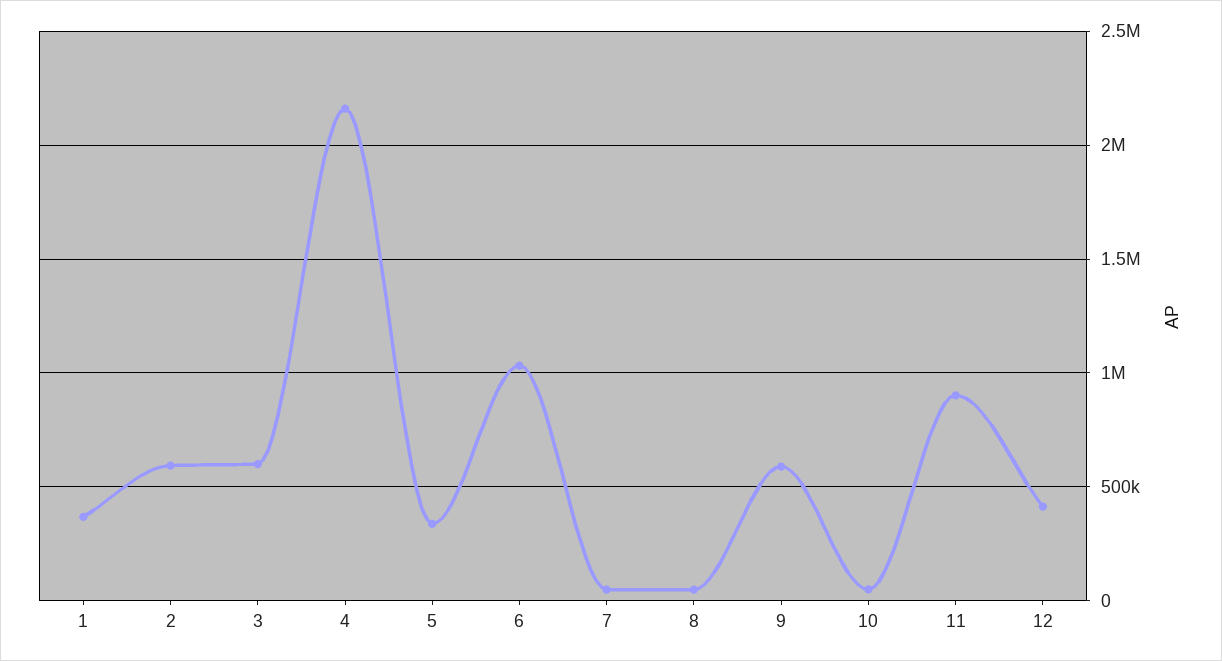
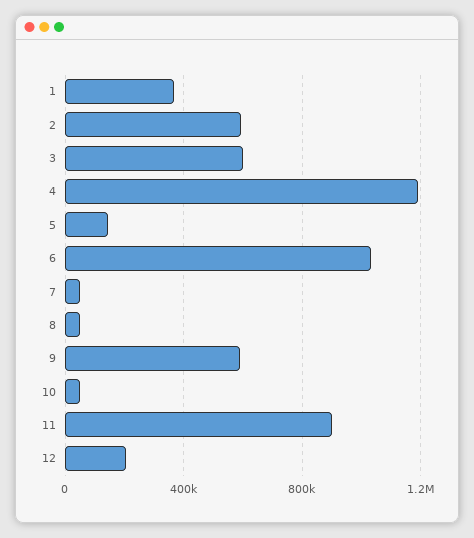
  {
    "1": 350000,
    "2": 600000,
    "3": 600000,
-   "4": 2150000,
+   "4": 1200000,
-   "5": 350000,
+   "5": 150000,
    "6": 1050000,
    "7": 50000,
    "8": 50000,
    "9": 600000,
    "10": 50000,
    "11": 900000,
-   "12": 400000
+   "12": 200000
  }

